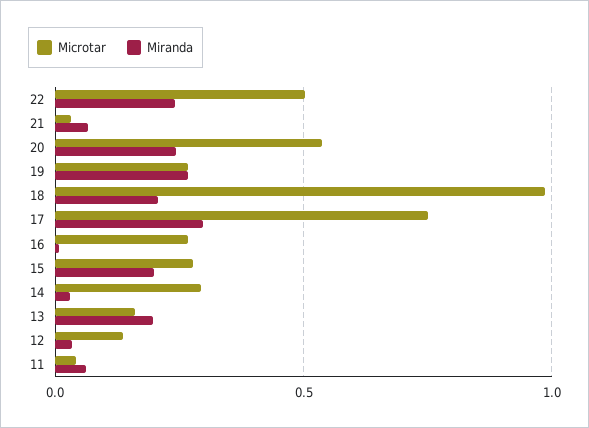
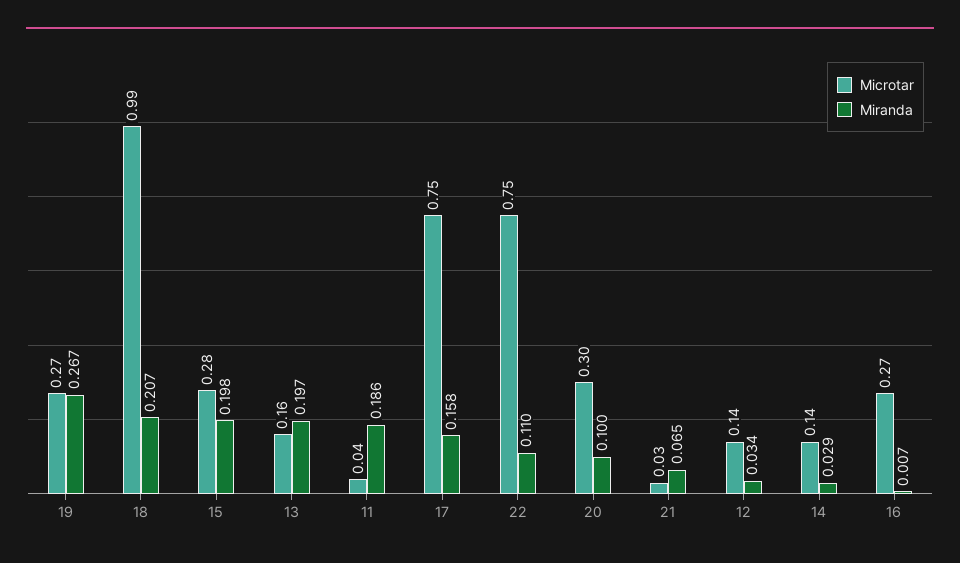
  {
    "Microtar": {
-     "22": 0.5,
+     "22": 0.75,
      "21": 0.03,
-     "20": 0.55,
+     "20": 0.3,
      "19": 0.27,
      "18": 0.99,
      "17": 0.75,
      "16": 0.27,
      "15": 0.28,
-     "14": 0.3,
+     "14": 0.14,
      "13": 0.16,
      "12": 0.14,
      "11": 0.04
    },
    "Miranda": {
-     "22": 0.25,
+     "22": 0.11,
      "21": 0.065,
-     "20": 0.25,
+     "20": 0.1,
      "19": 0.267,
      "18": 0.207,
-     "17": 0.3,
+     "17": 0.158,
      "16": 0.007,
      "15": 0.198,
      "14": 0.029,
      "13": 0.197,
      "12": 0.034,
-     "11": 0.05
+     "11": 0.186
    }
  }

